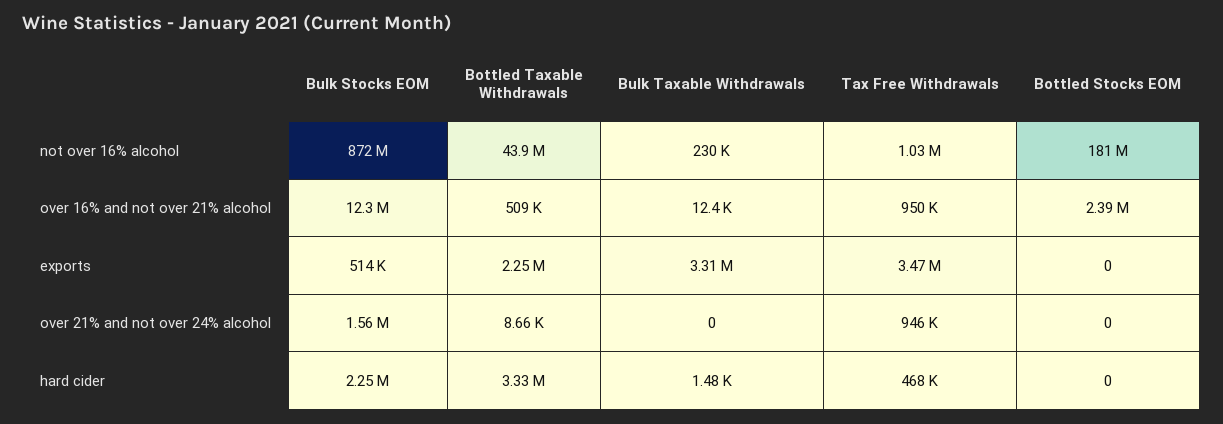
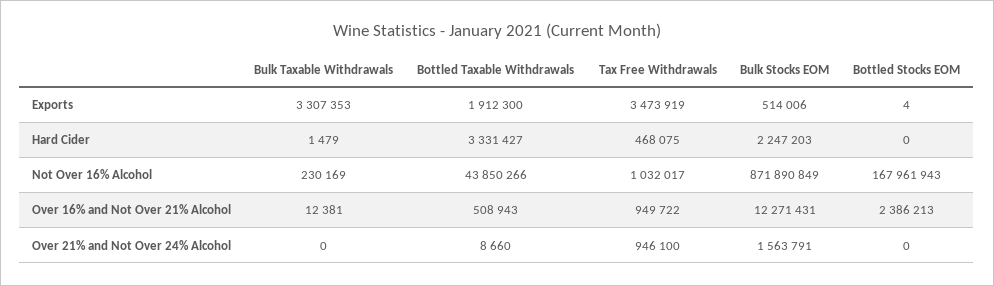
  {
    "Bulk Stocks EOM": {
      "not over 16% alcohol": 871890849,
      "over 16% and not over 21% alcohol": 12271431,
      "exports": 514006,
      "over 21% and not over 24% alcohol": 1563791,
      "hard cider": 2247203
    },
    "Bottled Taxable Withdrawals": {
      "not over 16% alcohol": 43850266,
      "over 16% and not over 21% alcohol": 508943,
-     "exports": 2250000,
+     "exports": 1912300,
      "over 21% and not over 24% alcohol": 8660,
      "hard cider": 3331427
    },
    "Bulk Taxable Withdrawals": {
      "not over 16% alcohol": 230169,
      "over 16% and not over 21% alcohol": 12381,
      "exports": 3307353,
      "over 21% and not over 24% alcohol": 0,
      "hard cider": 1479
    },
    "Tax Free Withdrawals": {
      "not over 16% alcohol": 1032017,
      "over 16% and not over 21% alcohol": 949722,
      "exports": 3473919,
      "over 21% and not over 24% alcohol": 946100,
      "hard cider": 468075
    },
    "Bottled Stocks EOM": {
-     "not over 16% alcohol": 181000000,
+     "not over 16% alcohol": 167961943,
      "over 16% and not over 21% alcohol": 2386213,
-     "exports": 0,
+     "exports": 4,
      "over 21% and not over 24% alcohol": 0,
      "hard cider": 0
    }
  }

